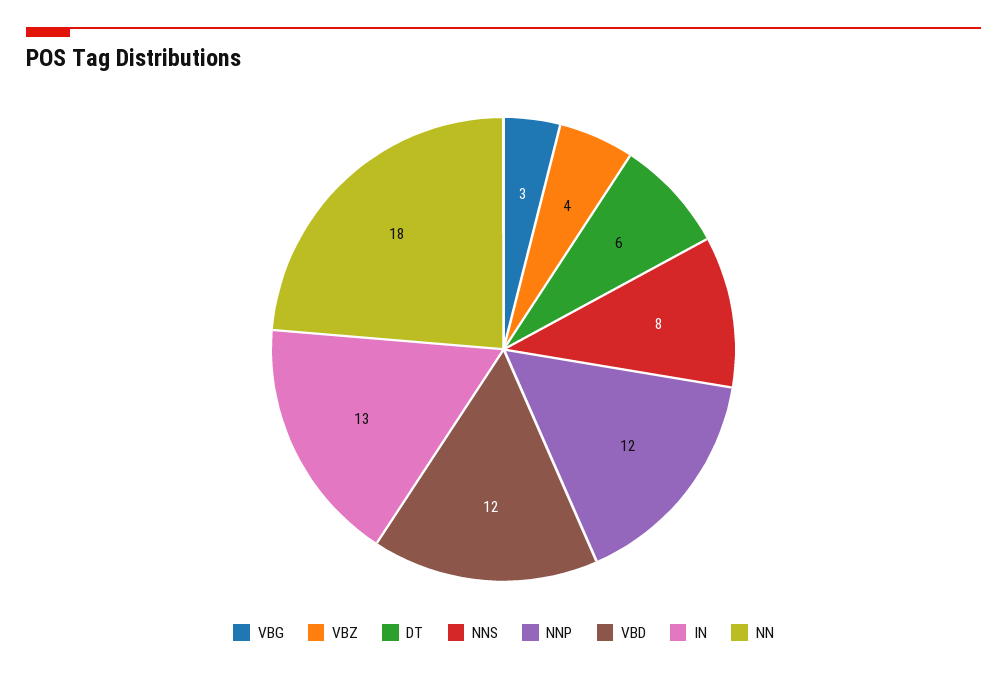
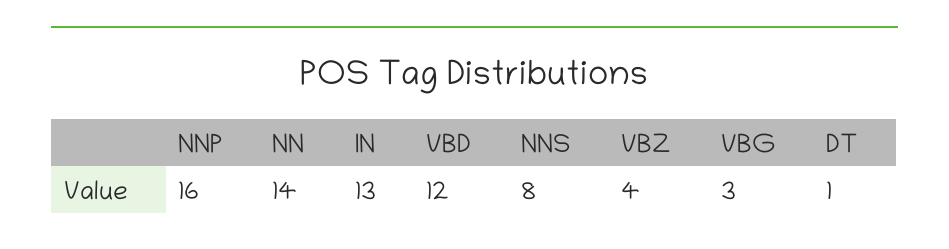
  {
    "VBG": 3,
    "VBZ": 4,
-   "DT": 6,
+   "DT": 1,
    "NNS": 8,
-   "NNP": 12,
+   "NNP": 16,
    "VBD": 12,
    "IN": 13,
-   "NN": 18
+   "NN": 14
  }

